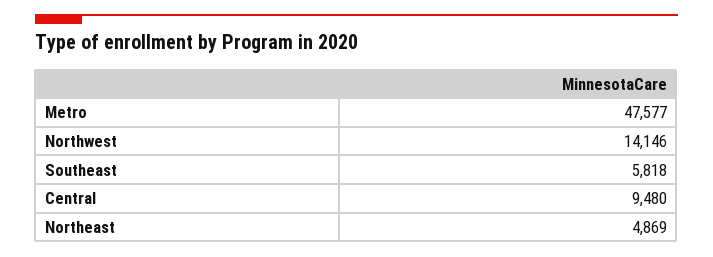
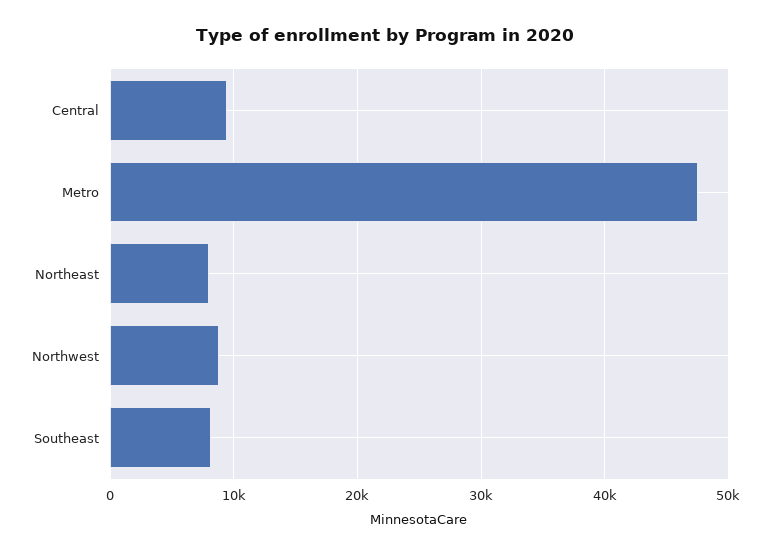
  {
    "Metro": 47577,
-   "Northwest": 14146,
+   "Northwest": 9000,
-   "Southeast": 5818,
+   "Southeast": 8000,
    "Central": 9480,
-   "Northeast": 4869
+   "Northeast": 8000
  }

